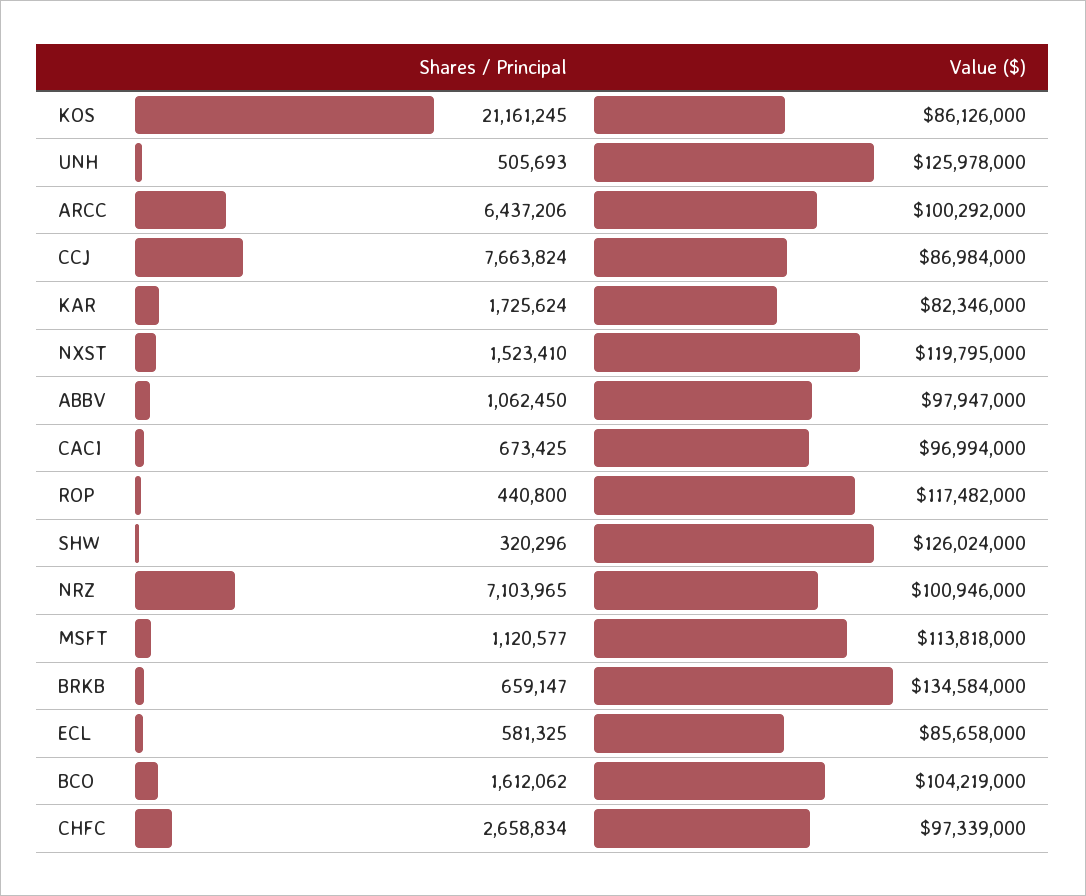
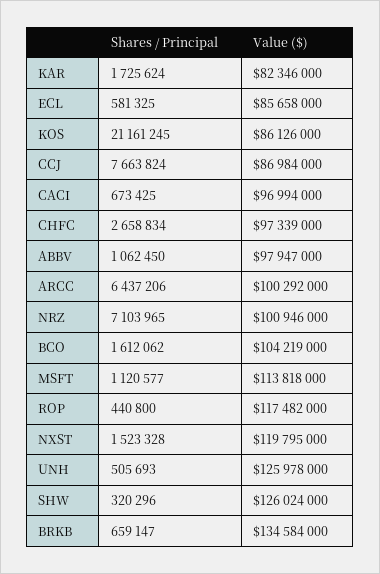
  {
    "Shares / Principal": {
      "KOS": 21161245,
      "UNH": 505693,
      "ARCC": 6437206,
      "CCJ": 7663824,
      "KAR": 1725624,
-     "NXST": 1523410,
+     "NXST": 1523328,
      "ABBV": 1062450,
      "CACI": 673425,
      "ROP": 440800,
      "SHW": 320296,
      "NRZ": 7103965,
      "MSFT": 1120577,
      "BRKB": 659147,
      "ECL": 581325,
      "BCO": 1612062,
      "CHFC": 2658834
    },
    "Value ($)": {
      "KOS": 86126000,
      "UNH": 125978000,
      "ARCC": 100292000,
      "CCJ": 86984000,
      "KAR": 82346000,
      "NXST": 119795000,
      "ABBV": 97947000,
      "CACI": 96994000,
      "ROP": 117482000,
      "SHW": 126024000,
      "NRZ": 100946000,
      "MSFT": 113818000,
      "BRKB": 134584000,
      "ECL": 85658000,
      "BCO": 104219000,
      "CHFC": 97339000
    }
  }

